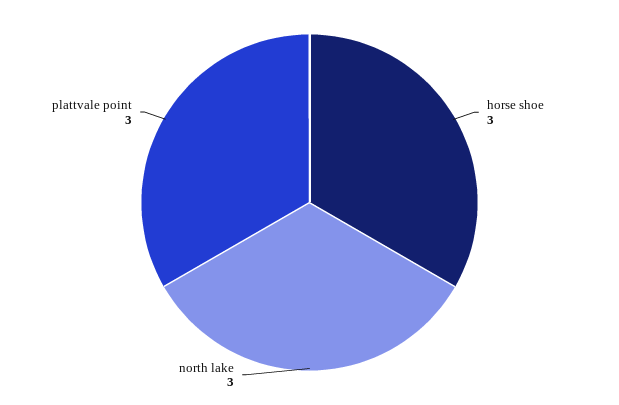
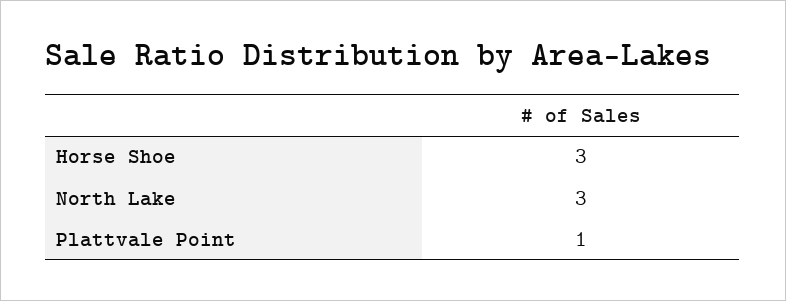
  {
    "horse shoe": 3,
    "north lake": 3,
-   "plattvale point": 3
+   "plattvale point": 1
  }

